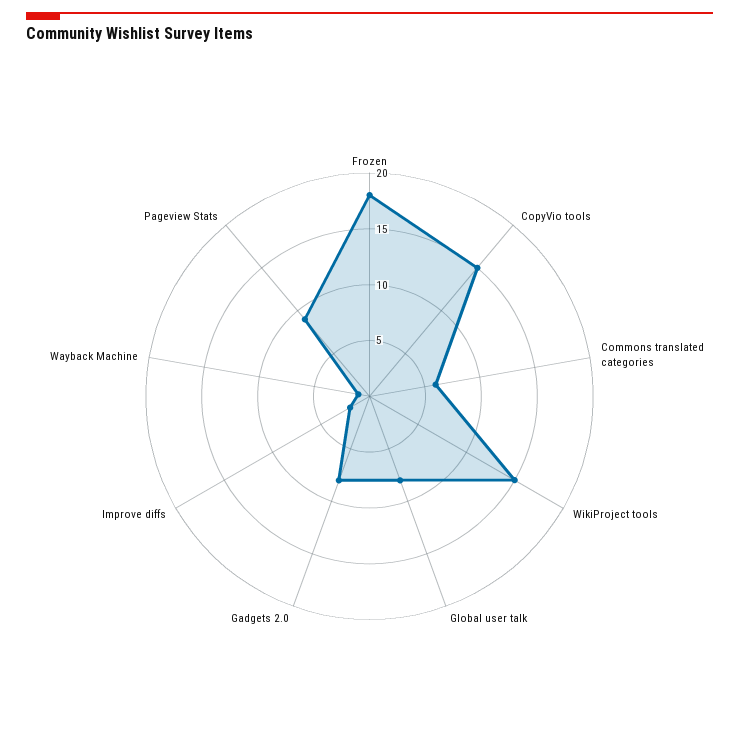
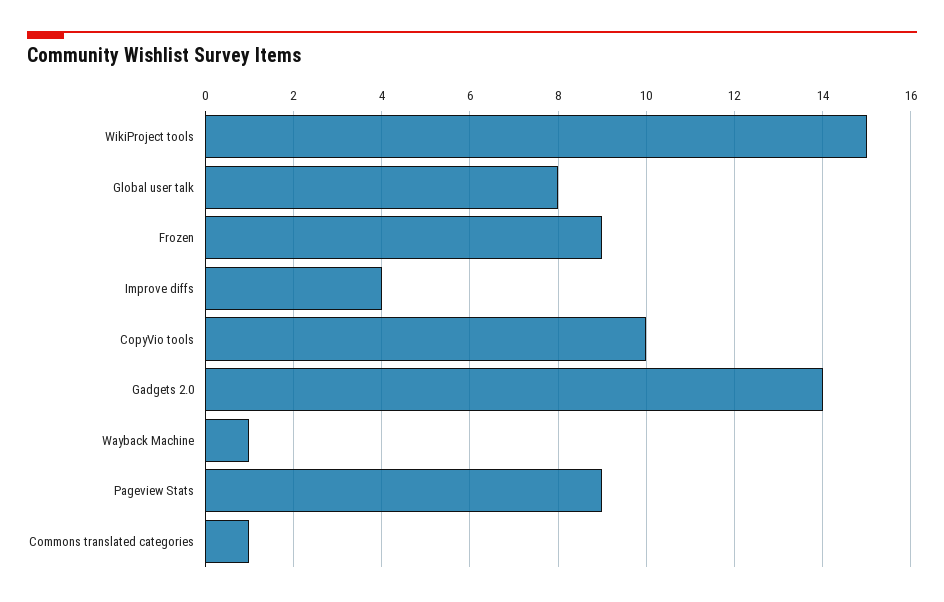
  {
-   "Frozen": 18,
+   "Frozen": 9,
-   "CopyVio tools": 15,
+   "CopyVio tools": 10,
-   "Commons translated categories": 6,
+   "Commons translated categories": 1,
    "WikiProject tools": 15,
    "Global user talk": 8,
-   "Gadgets 2.0": 8,
+   "Gadgets 2.0": 14,
-   "Improve diffs": 2,
+   "Improve diffs": 4,
    "Wayback Machine": 1,
    "Pageview Stats": 9
  }

